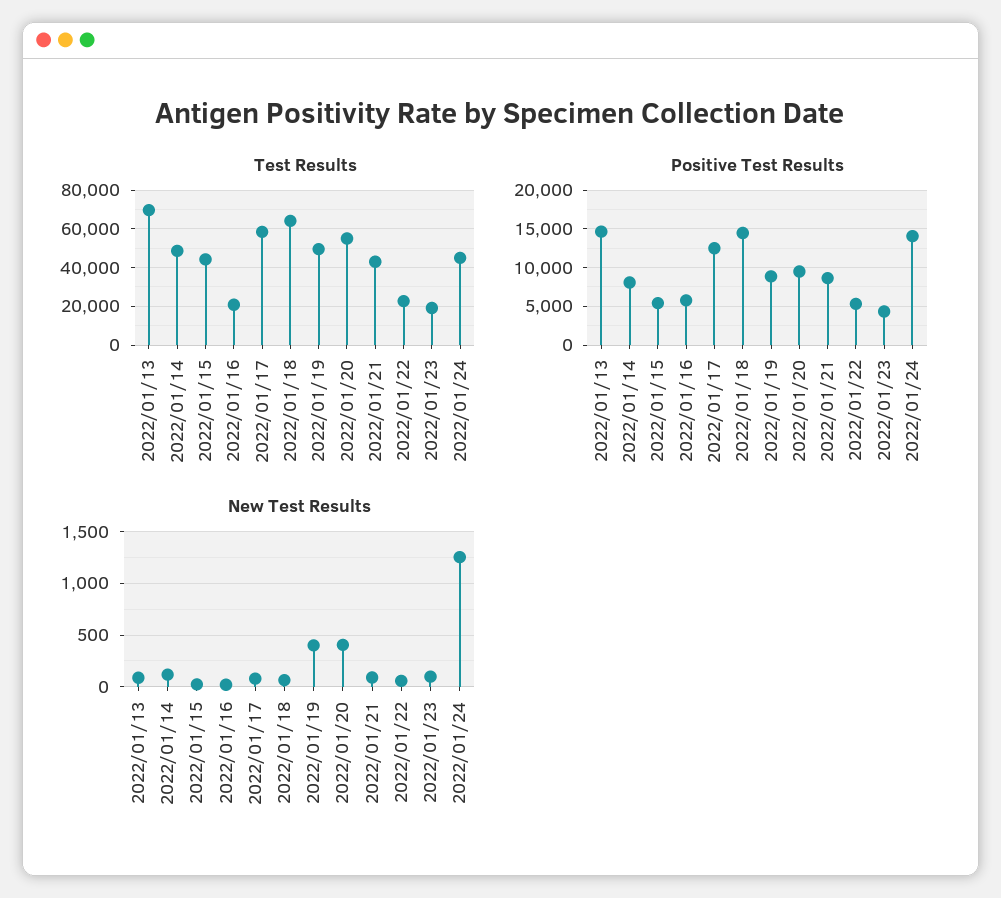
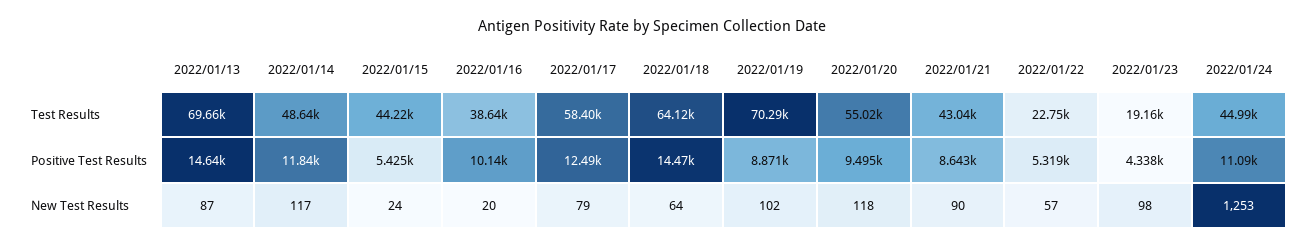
  {
    "Test Results": {
      "2022/01/13": 69660,
      "2022/01/14": 48640,
      "2022/01/15": 44220,
-     "2022/01/16": 20000,
+     "2022/01/16": 38640,
      "2022/01/17": 58400,
      "2022/01/18": 64120,
-     "2022/01/19": 50000,
+     "2022/01/19": 70290,
      "2022/01/20": 55020,
      "2022/01/21": 43040,
      "2022/01/22": 22750,
      "2022/01/23": 19160,
      "2022/01/24": 44990
    },
    "Positive Test Results": {
      "2022/01/13": 14640,
-     "2022/01/14": 8000,
+     "2022/01/14": 11840,
      "2022/01/15": 5425,
-     "2022/01/16": 6000,
+     "2022/01/16": 10140,
      "2022/01/17": 12490,
      "2022/01/18": 14470,
      "2022/01/19": 8871,
      "2022/01/20": 9495,
      "2022/01/21": 8643,
      "2022/01/22": 5319,
      "2022/01/23": 4338,
-     "2022/01/24": 14000
+     "2022/01/24": 11090
    },
    "New Test Results": {
      "2022/01/13": 87,
      "2022/01/14": 117,
      "2022/01/15": 24,
      "2022/01/16": 20,
      "2022/01/17": 79,
      "2022/01/18": 64,
-     "2022/01/19": 400,
+     "2022/01/19": 102,
-     "2022/01/20": 400,
+     "2022/01/20": 118,
      "2022/01/21": 90,
      "2022/01/22": 57,
      "2022/01/23": 98,
      "2022/01/24": 1253
    }
  }

